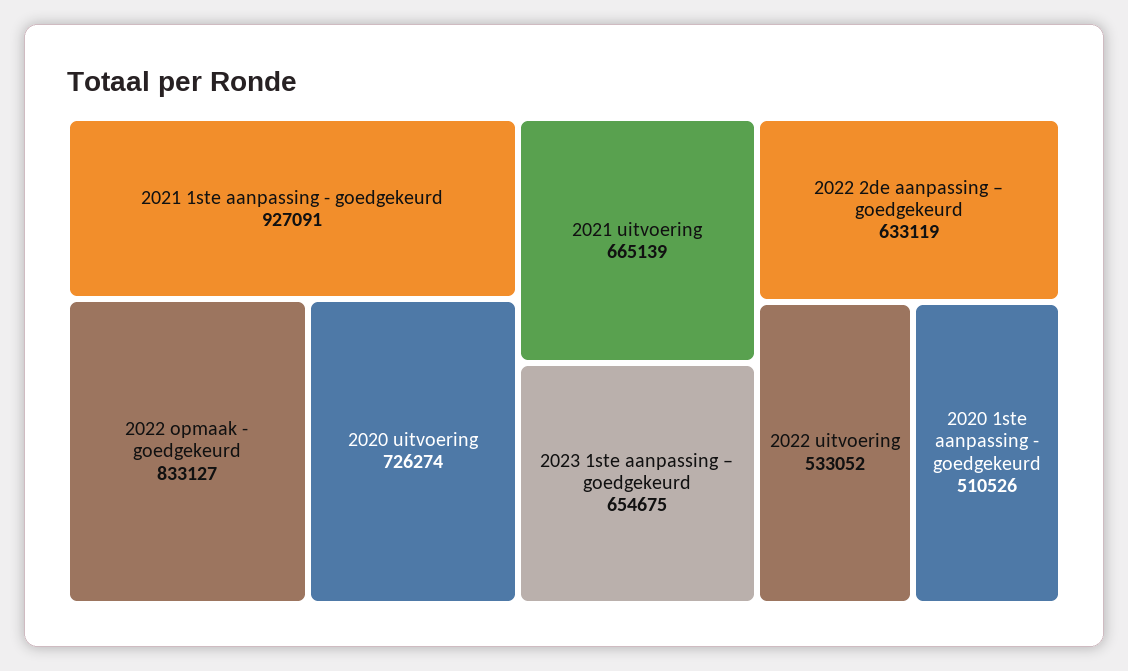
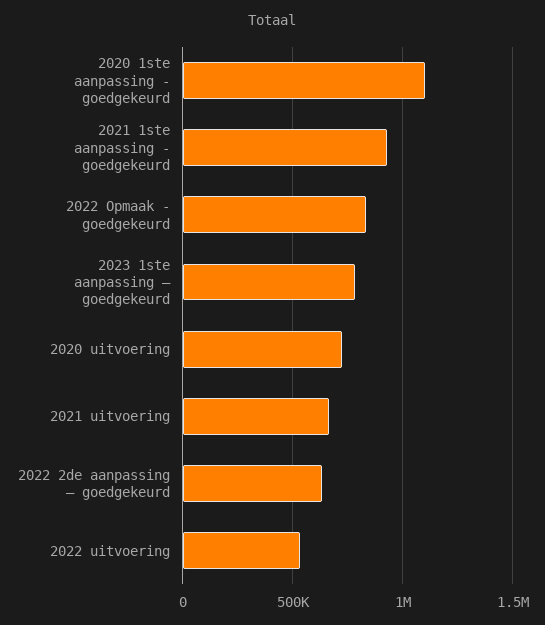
  {
    "2021 1ste aanpassing - goedgekeurd": 927091,
    "2022 opmaak - goedgekeurd": 833127,
    "2020 uitvoering": 726274,
    "2021 uitvoering": 665139,
-   "2023 1ste aanpassing – goedgekeurd": 654675,
+   "2023 1ste aanpassing – goedgekeurd": 800000,
    "2022 2de aanpassing – goedgekeurd": 633119,
    "2022 uitvoering": 533052,
-   "2020 1ste aanpassing - goedgekeurd": 510526
+   "2020 1ste aanpassing - goedgekeurd": 1100000
  }

